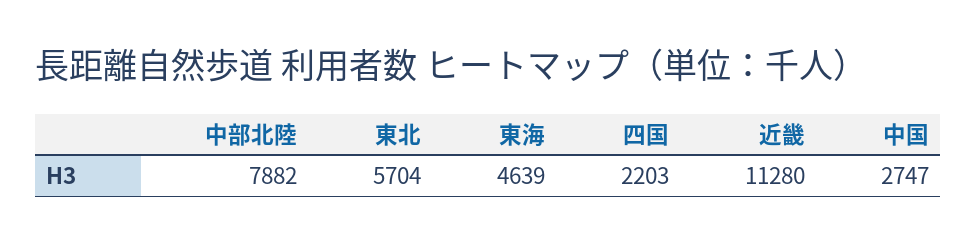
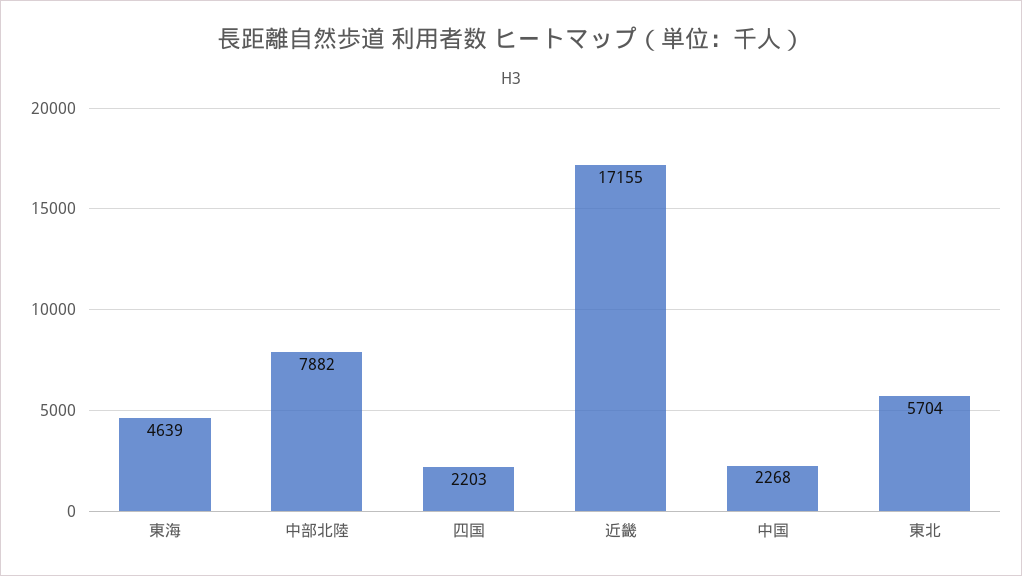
  {
    "中部北陸": 7882,
    "東北": 5704,
    "東海": 4639,
    "四国": 2203,
-   "近畿": 11280,
+   "近畿": 17155,
-   "中国": 2747
+   "中国": 2268
  }

